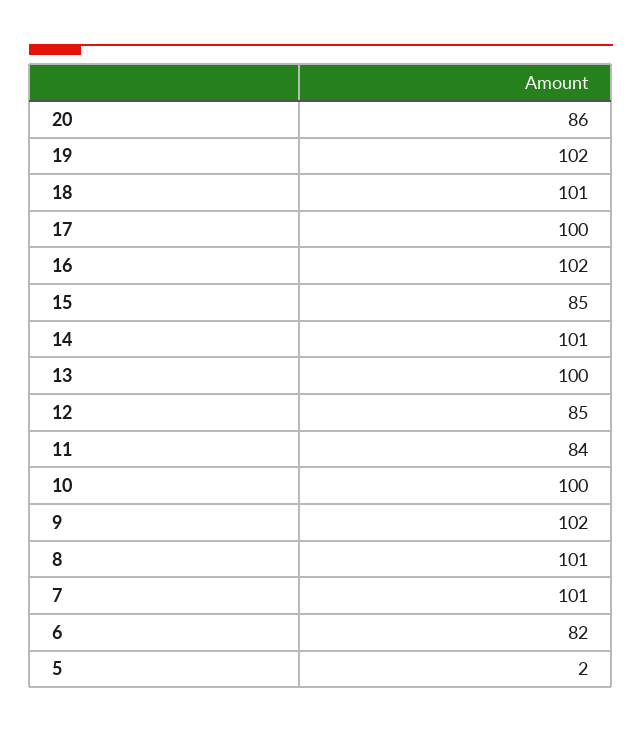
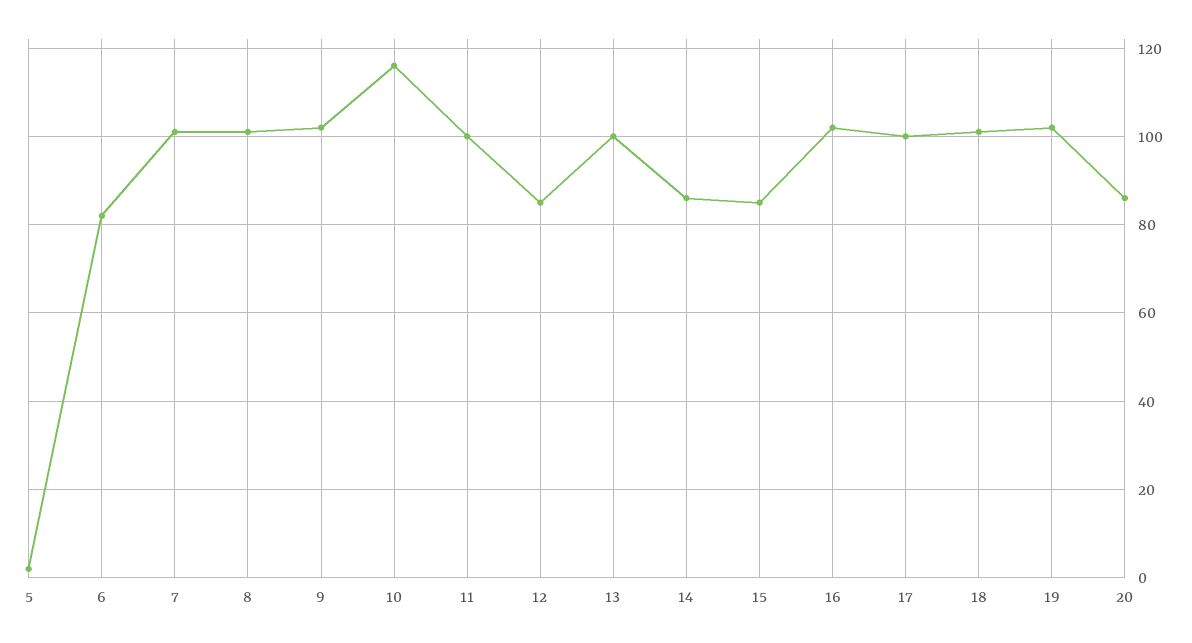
  {
    "20": 86,
    "19": 102,
    "18": 101,
    "17": 100,
    "16": 102,
    "15": 85,
-   "14": 101,
+   "14": 85,
    "13": 100,
    "12": 85,
-   "11": 84,
+   "11": 100,
-   "10": 100,
+   "10": 115,
    "9": 102,
    "8": 101,
    "7": 101,
    "6": 82,
    "5": 2
  }

